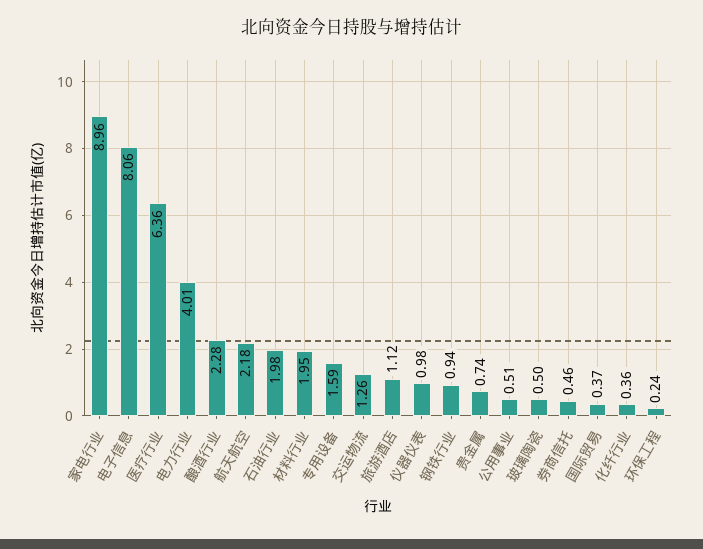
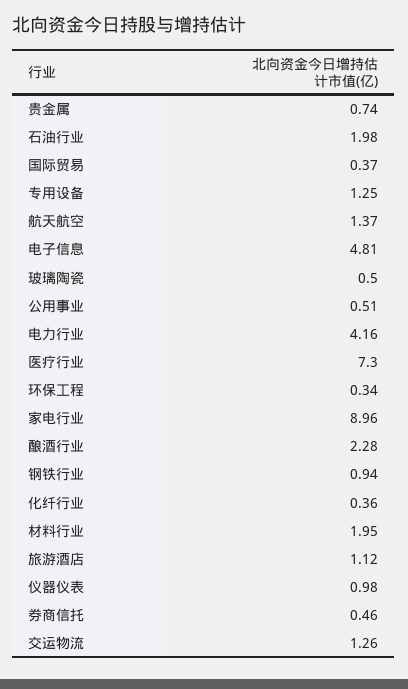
  {
    "家电行业": 8.96,
-   "电子信息": 8.06,
+   "电子信息": 4.81,
-   "医疗行业": 6.36,
+   "医疗行业": 7.3,
-   "电力行业": 4.01,
+   "电力行业": 4.16,
    "酿酒行业": 2.28,
-   "航天航空": 2.18,
+   "航天航空": 1.37,
    "石油行业": 1.98,
    "材料行业": 1.95,
-   "专用设备": 1.59,
+   "专用设备": 1.25,
    "交运物流": 1.26,
    "旅游酒店": 1.12,
    "仪器仪表": 0.98,
    "钢铁行业": 0.94,
    "贵金属": 0.74,
    "公用事业": 0.51,
    "玻璃陶瓷": 0.5,
    "券商信托": 0.46,
    "国际贸易": 0.37,
    "化纤行业": 0.36,
-   "环保工程": 0.24
+   "环保工程": 0.34
  }

